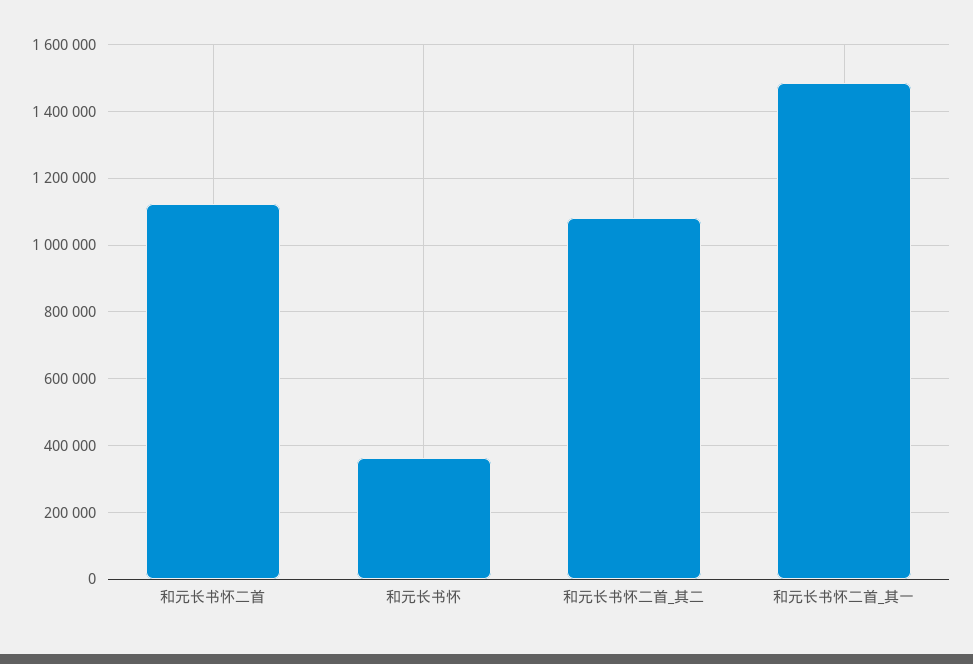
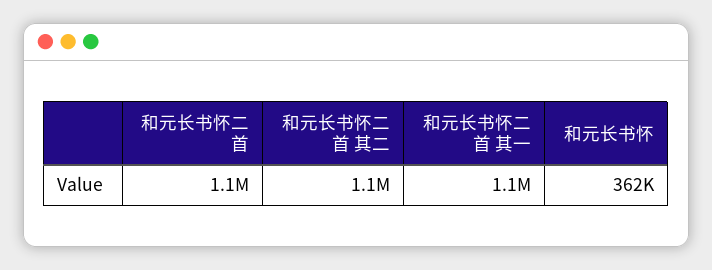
  {
    "和元长书怀二首": 1100000,
    "和元长书怀": 362000,
    "和元长书怀二首_其二": 1100000,
-   "和元长书怀二首_其一": 1480000
+   "和元长书怀二首_其一": 1100000
  }

